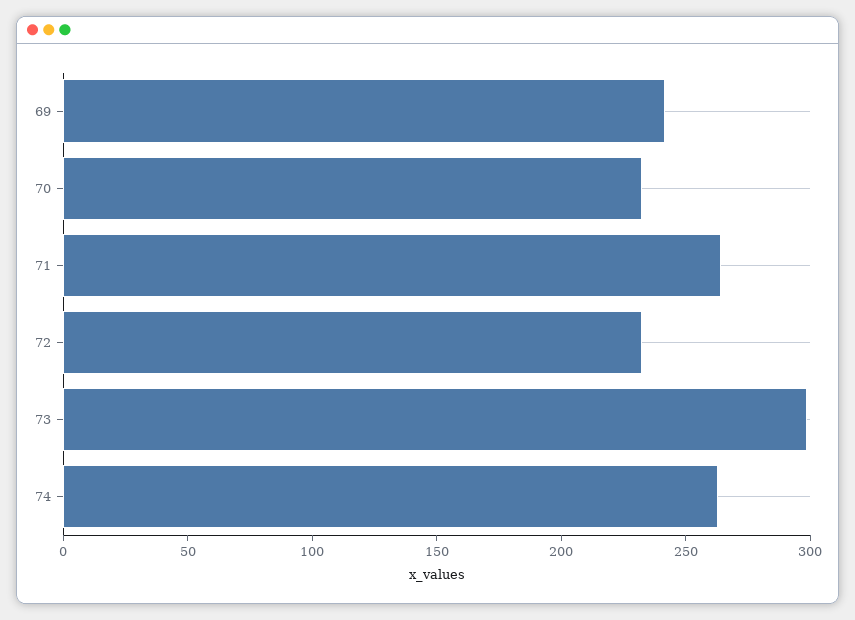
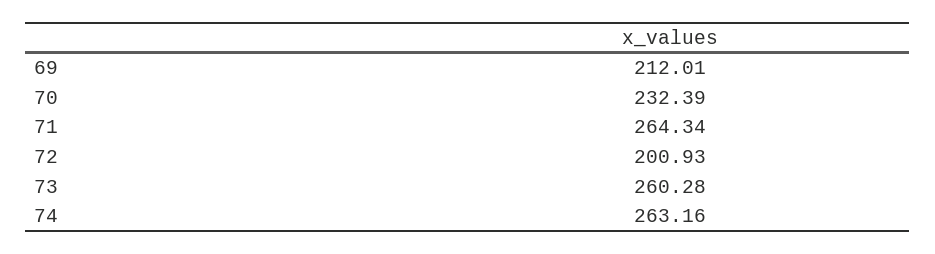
  {
-   "69": 240,
+   "69": 212.01,
    "70": 232.39,
    "71": 264.34,
-   "72": 230,
+   "72": 200.93,
-   "73": 300,
+   "73": 260.28,
    "74": 263.16
  }

